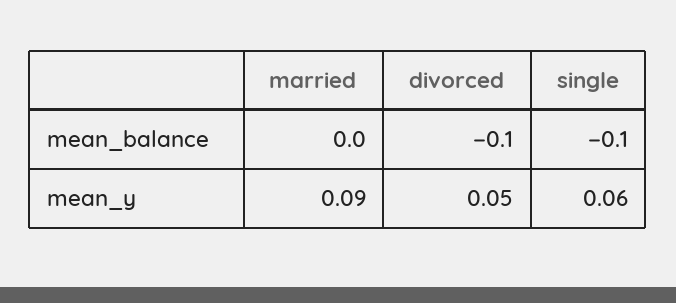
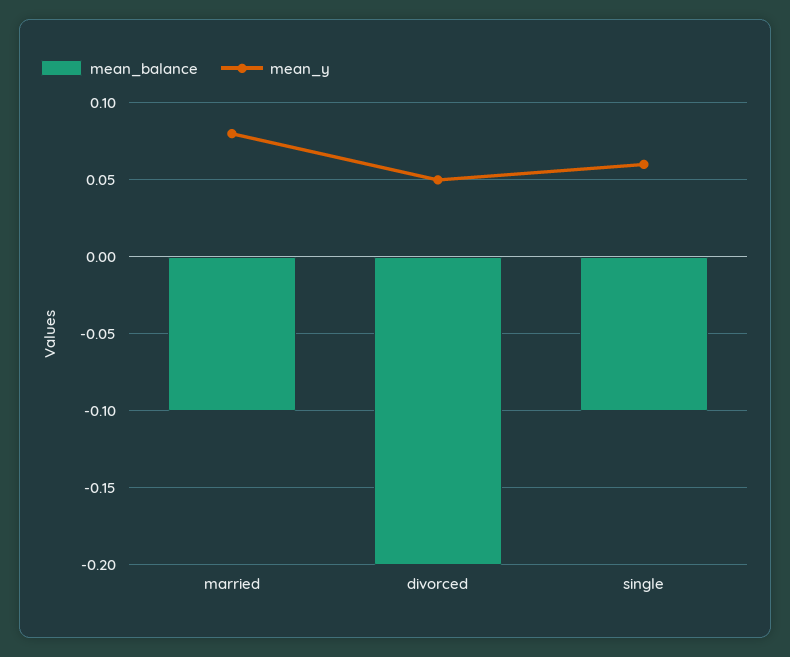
  {
    "mean_balance": {
-     "married": 0,
+     "married": -0.1,
-     "divorced": -0.1,
+     "divorced": -0.2,
      "single": -0.1
    },
    "mean_y": {
-     "married": 0.09,
+     "married": 0.08,
      "divorced": 0.05,
      "single": 0.06
    }
  }

